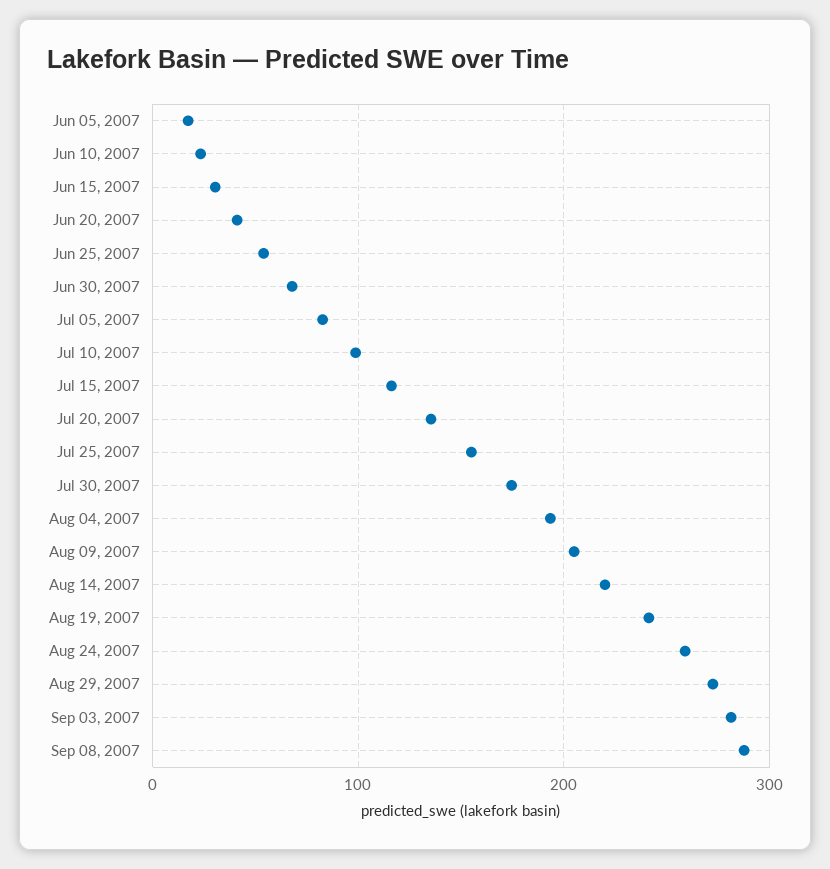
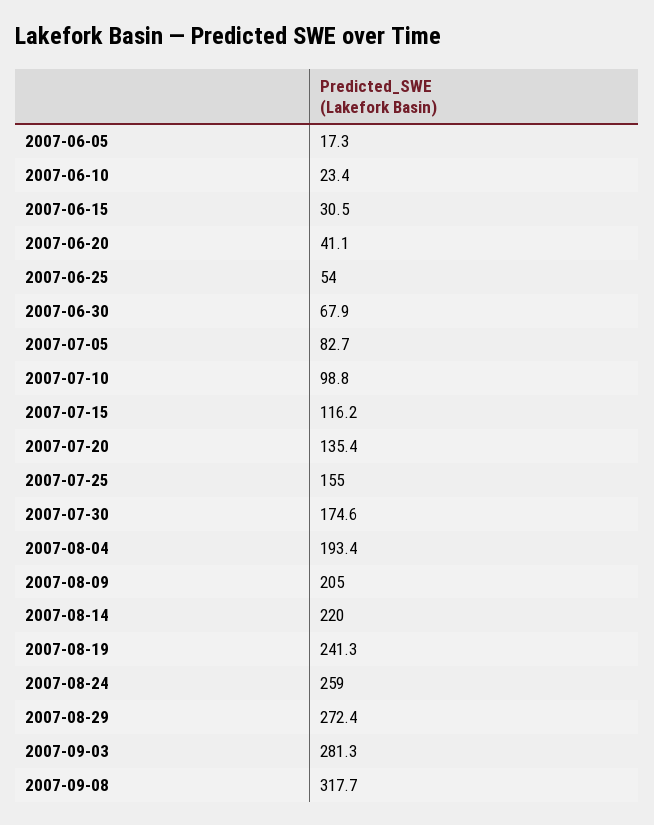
  {
    "Jun 05, 2007": 17.3,
    "Jun 10, 2007": 23.4,
    "Jun 15, 2007": 30.5,
    "Jun 20, 2007": 41.1,
    "Jun 25, 2007": 54,
    "Jun 30, 2007": 67.9,
    "Jul 05, 2007": 82.7,
    "Jul 10, 2007": 98.8,
    "Jul 15, 2007": 116.2,
    "Jul 20, 2007": 135.4,
    "Jul 25, 2007": 155,
    "Jul 30, 2007": 174.6,
    "Aug 04, 2007": 193.4,
    "Aug 09, 2007": 205,
    "Aug 14, 2007": 220,
    "Aug 19, 2007": 241.3,
    "Aug 24, 2007": 259,
    "Aug 29, 2007": 272.4,
    "Sep 03, 2007": 281.3,
-   "Sep 08, 2007": 290
+   "Sep 08, 2007": 317.7
  }

